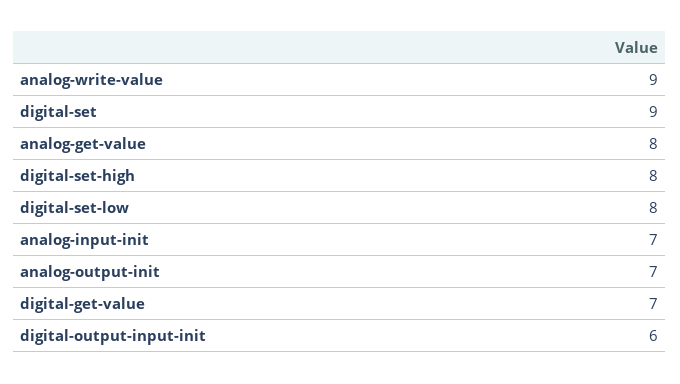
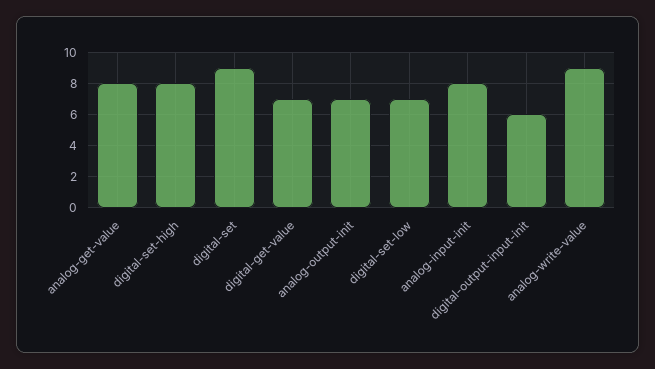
  {
    "analog-write-value": 9,
    "digital-set": 9,
    "analog-get-value": 8,
    "digital-set-high": 8,
-   "digital-set-low": 8,
+   "digital-set-low": 7,
-   "analog-input-init": 7,
+   "analog-input-init": 8,
    "analog-output-init": 7,
    "digital-get-value": 7,
    "digital-output-input-init": 6
  }

